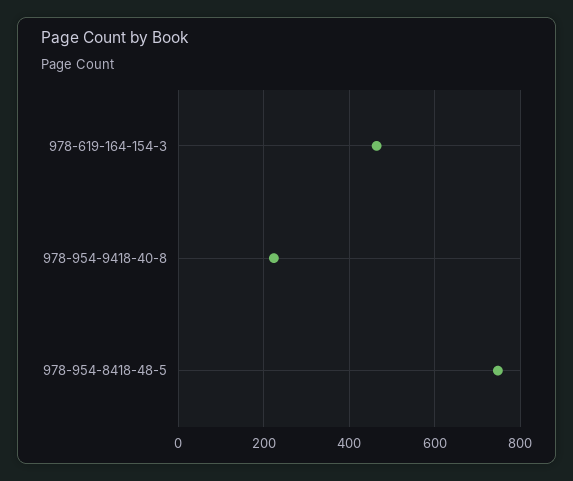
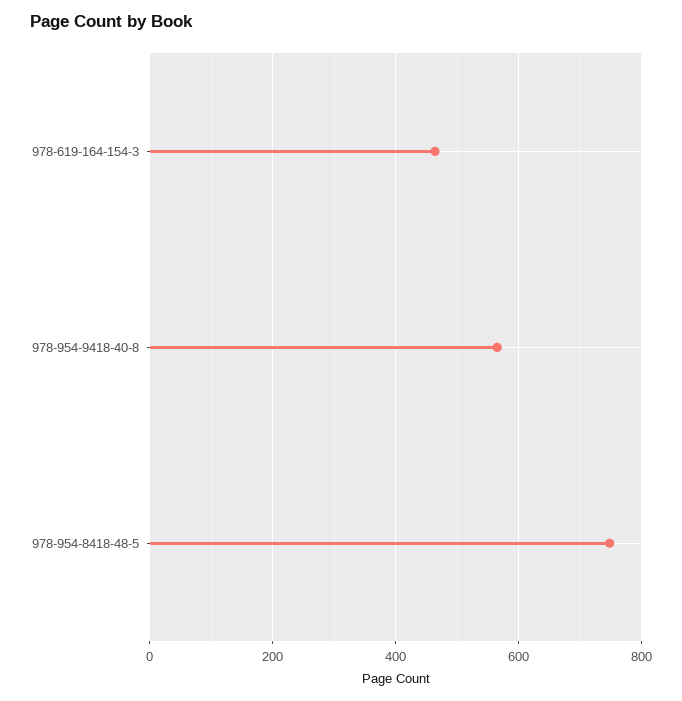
  {
    "978-619-164-154-3": 460,
-   "978-954-9418-40-8": 220,
+   "978-954-9418-40-8": 560,
    "978-954-8418-48-5": 740
  }

